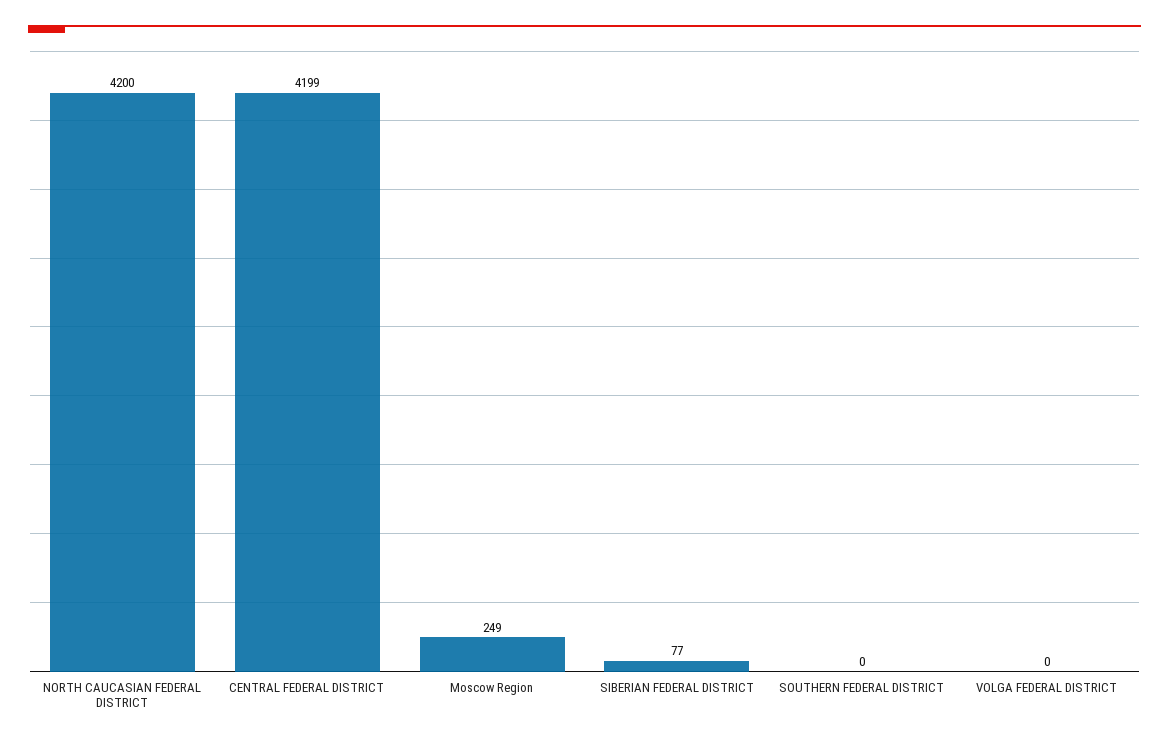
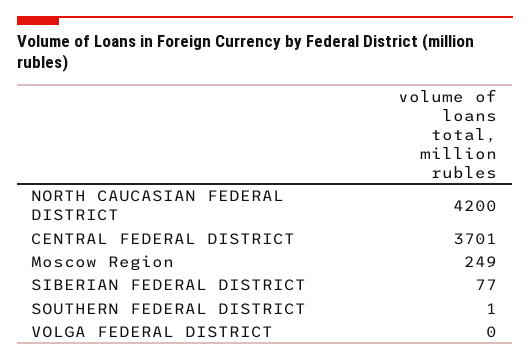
  {
    "NORTH CAUCASIAN FEDERAL DISTRICT": 4200,
-   "CENTRAL FEDERAL DISTRICT": 4199,
+   "CENTRAL FEDERAL DISTRICT": 3701,
    "Moscow Region": 249,
    "SIBERIAN FEDERAL DISTRICT": 77,
-   "SOUTHERN FEDERAL DISTRICT": 0,
+   "SOUTHERN FEDERAL DISTRICT": 1,
    "VOLGA FEDERAL DISTRICT": 0
  }

